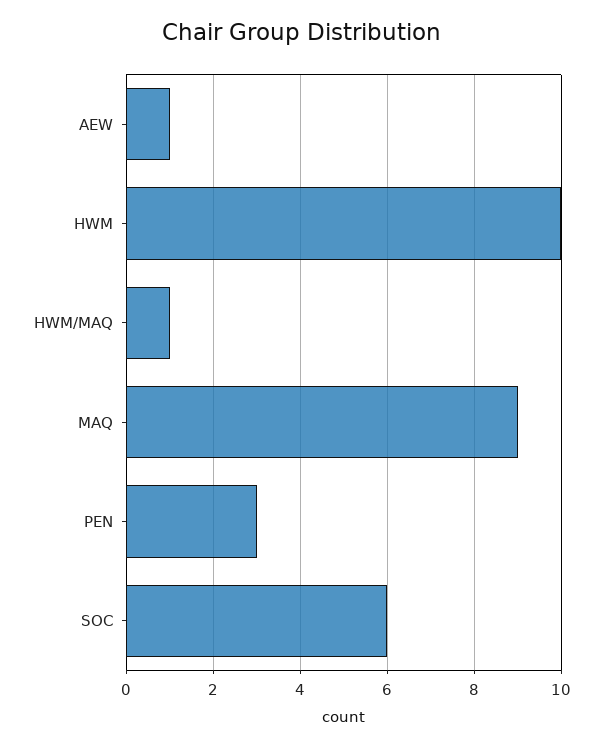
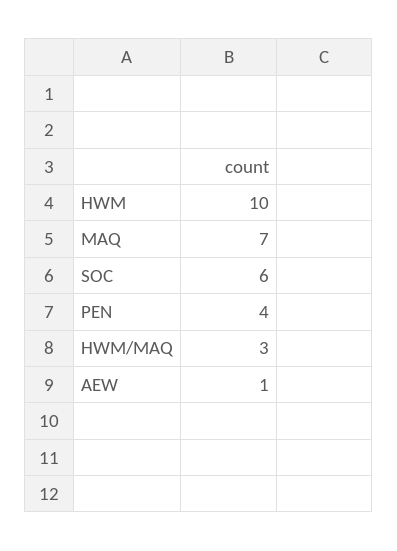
  {
    "AEW": 1,
    "HWM": 10,
-   "HWM/MAQ": 1,
+   "HWM/MAQ": 3,
-   "MAQ": 9,
+   "MAQ": 7,
-   "PEN": 3,
+   "PEN": 4,
    "SOC": 6
  }

